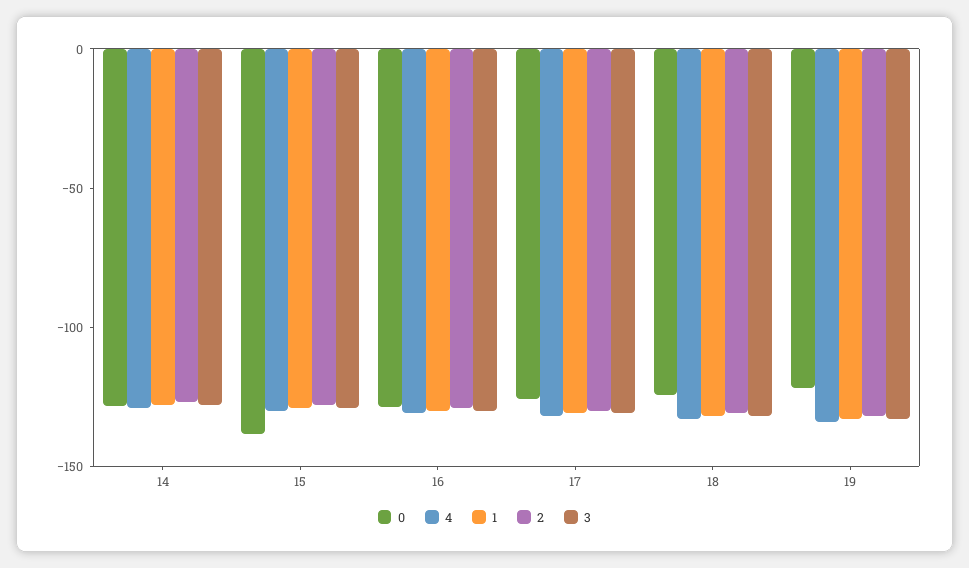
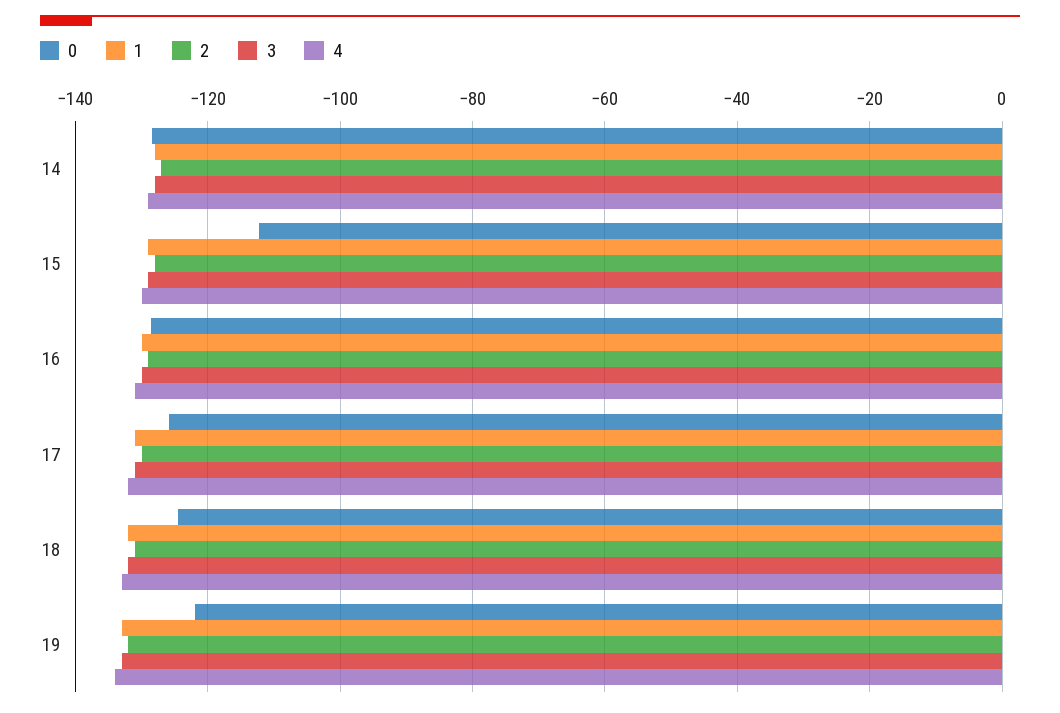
  {
    "0": {
      "14": -128,
-     "15": -140,
+     "15": -112,
      "16": -128,
      "17": -126,
      "18": -124,
      "19": -122
    },
    "4": {
      "14": -130,
      "15": -130,
      "16": -132,
      "17": -132,
      "18": -134,
      "19": -134
    },
    "1": {
      "14": -128,
      "15": -130,
      "16": -130,
      "17": -132,
      "18": -132,
      "19": -134
    },
    "2": {
      "14": -128,
      "15": -128,
      "16": -130,
      "17": -130,
      "18": -132,
      "19": -132
    },
    "3": {
      "14": -128,
      "15": -130,
      "16": -130,
      "17": -132,
      "18": -132,
      "19": -134
    }
  }

